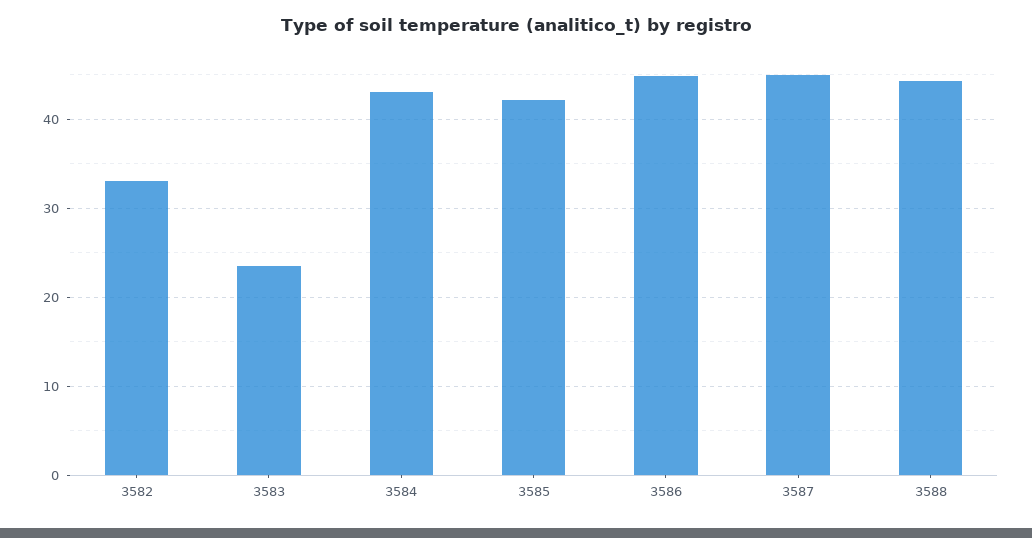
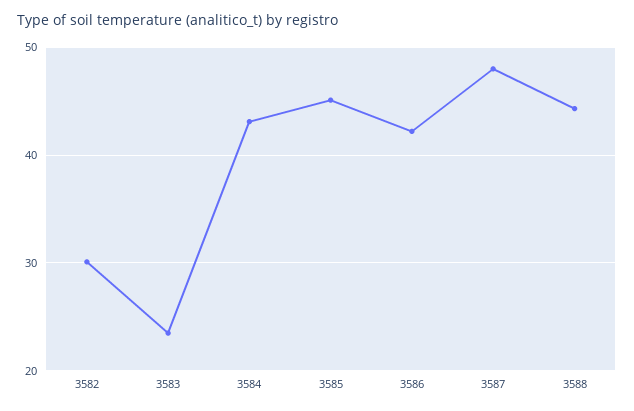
  {
-   "3582": 33,
+   "3582": 30,
    "3583": 24,
    "3584": 43,
-   "3585": 42,
+   "3585": 45,
-   "3586": 45,
+   "3586": 42,
-   "3587": 45,
+   "3587": 48,
    "3588": 44
  }

